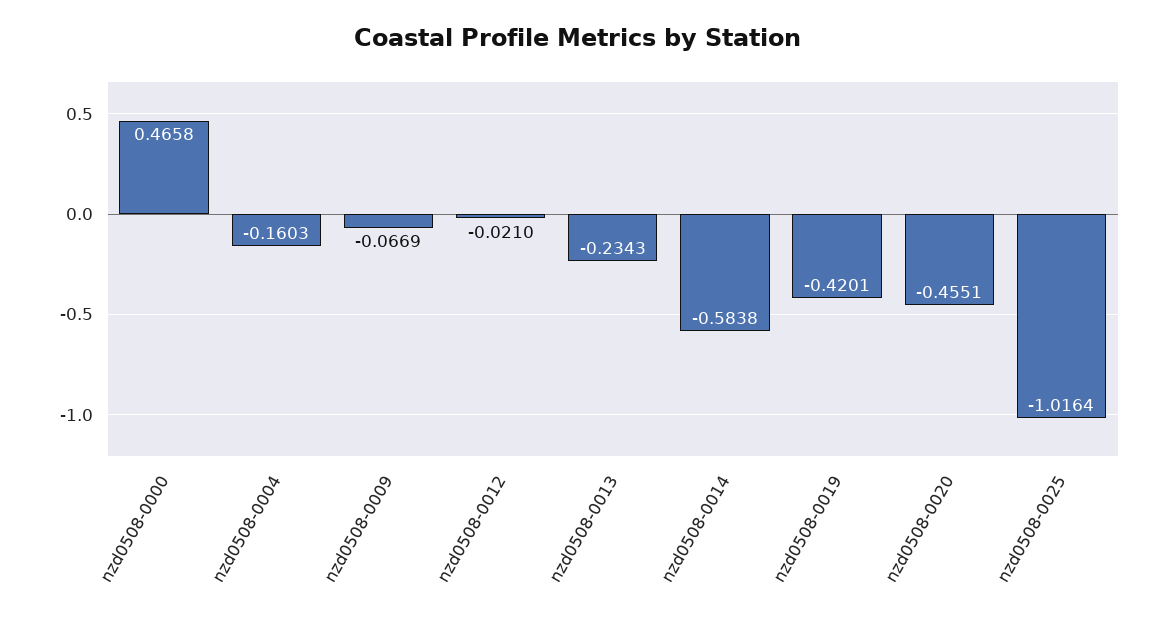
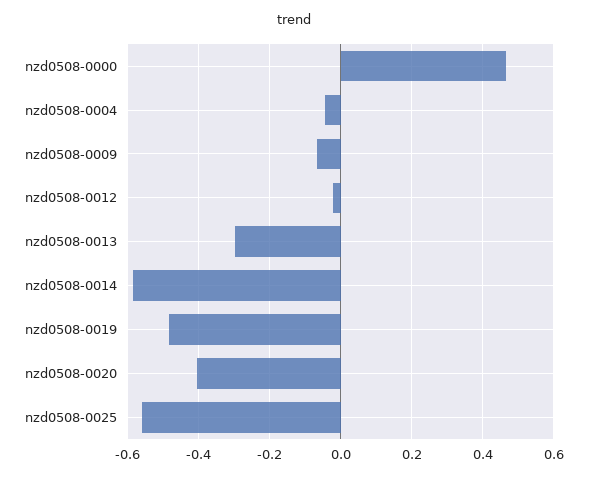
  {
    "nzd0508-0000": 0.4658,
-   "nzd0508-0004": -0.1603,
+   "nzd0508-0004": -0.04,
    "nzd0508-0009": -0.0669,
    "nzd0508-0012": -0.021,
-   "nzd0508-0013": -0.2343,
+   "nzd0508-0013": -0.3,
    "nzd0508-0014": -0.5838,
-   "nzd0508-0019": -0.4201,
+   "nzd0508-0019": -0.48,
-   "nzd0508-0020": -0.4551,
+   "nzd0508-0020": -0.4,
-   "nzd0508-0025": -1.0164
+   "nzd0508-0025": -0.56
  }

